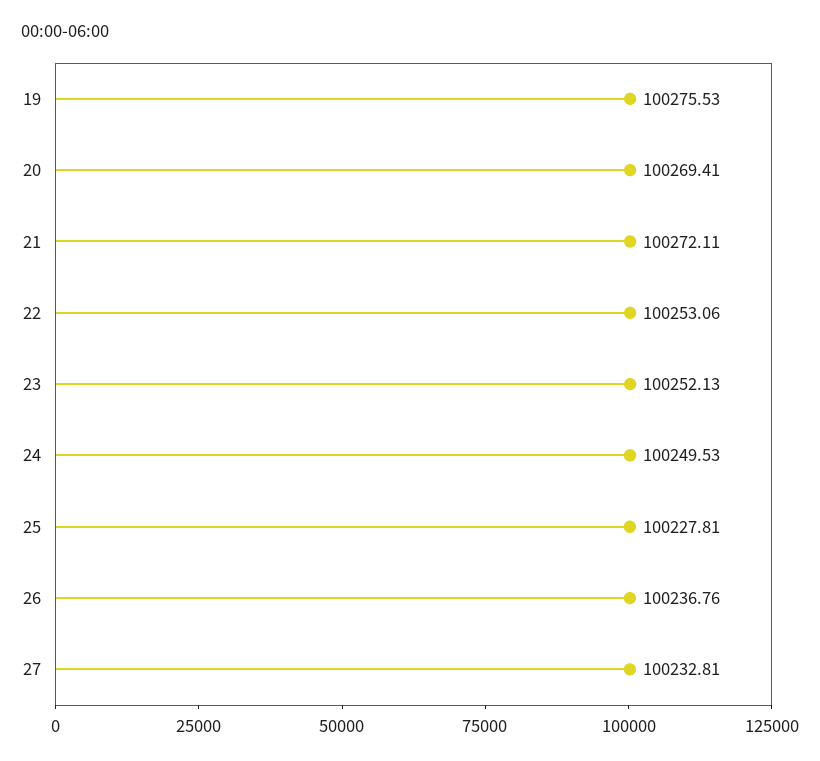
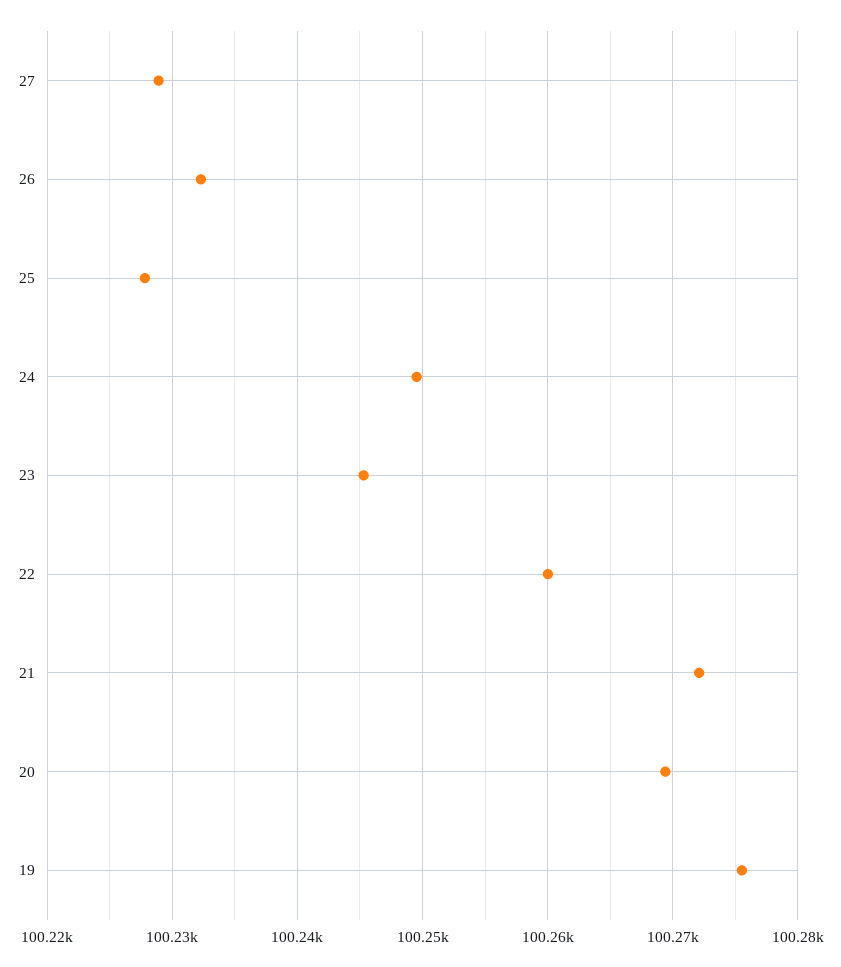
  {
    "19": 100275.53,
    "20": 100269.41,
    "21": 100272.11,
-   "22": 100253.06,
+   "22": 100260,
-   "23": 100252.13,
+   "23": 100245,
    "24": 100249.53,
    "25": 100227.81,
-   "26": 100236.76,
+   "26": 100232,
-   "27": 100232.81
+   "27": 100229
  }

